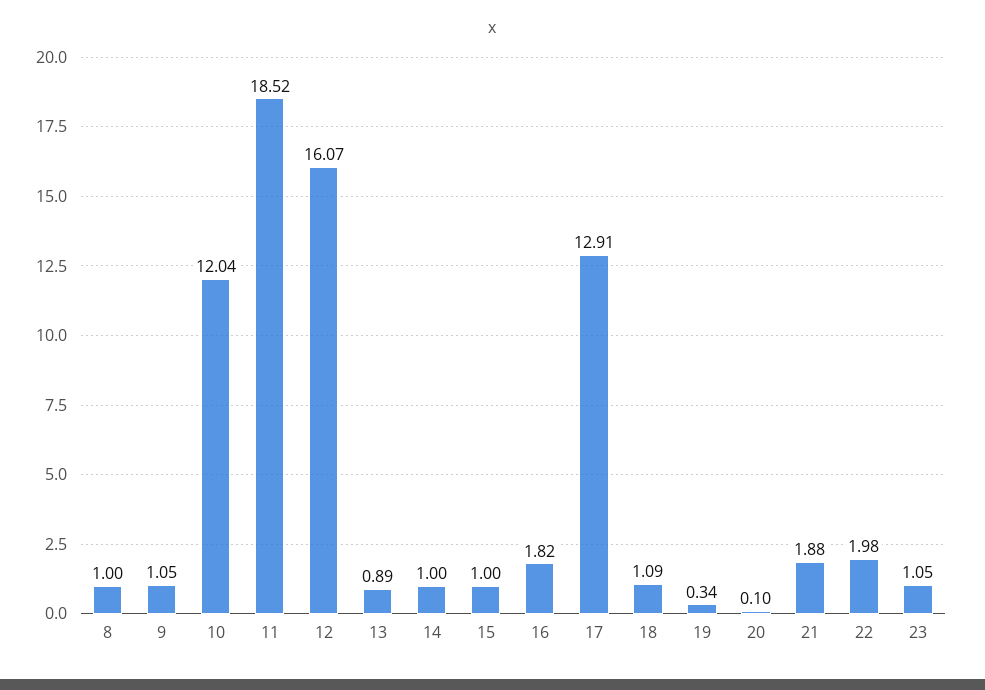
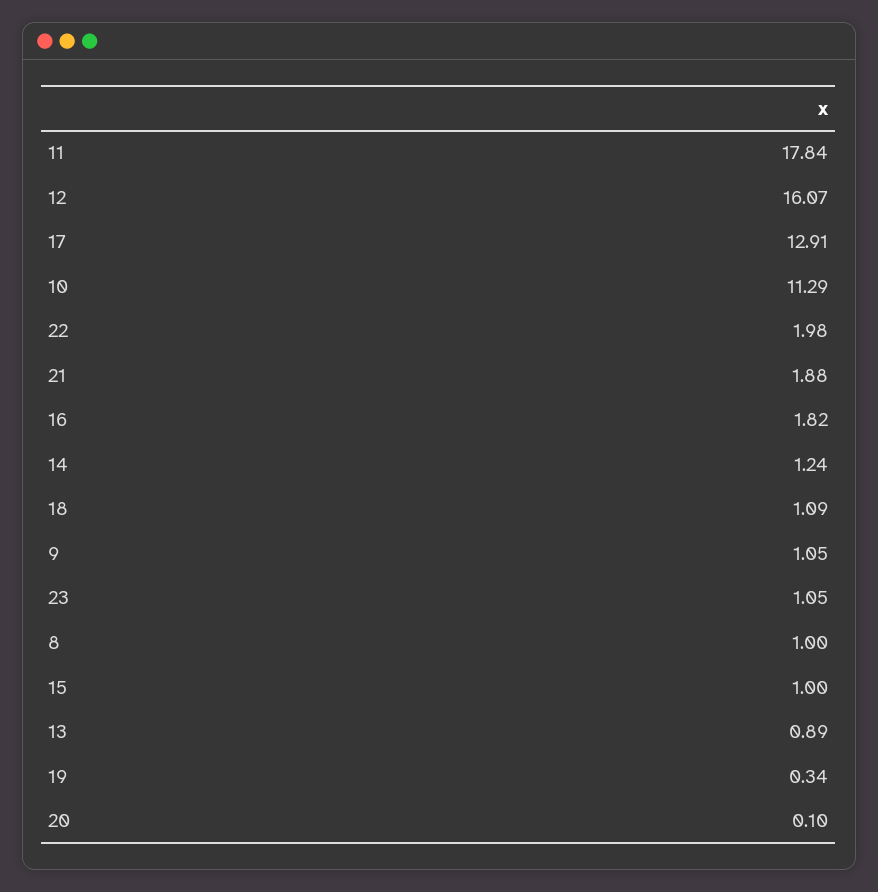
  {
    "8": 1,
    "9": 1.05,
-   "10": 12.04,
+   "10": 11.29,
-   "11": 18.52,
+   "11": 17.84,
    "12": 16.07,
    "13": 0.89,
-   "14": 1,
+   "14": 1.24,
    "15": 1,
    "16": 1.82,
    "17": 12.91,
    "18": 1.09,
    "19": 0.34,
    "20": 0.1,
    "21": 1.88,
    "22": 1.98,
    "23": 1.05
  }

